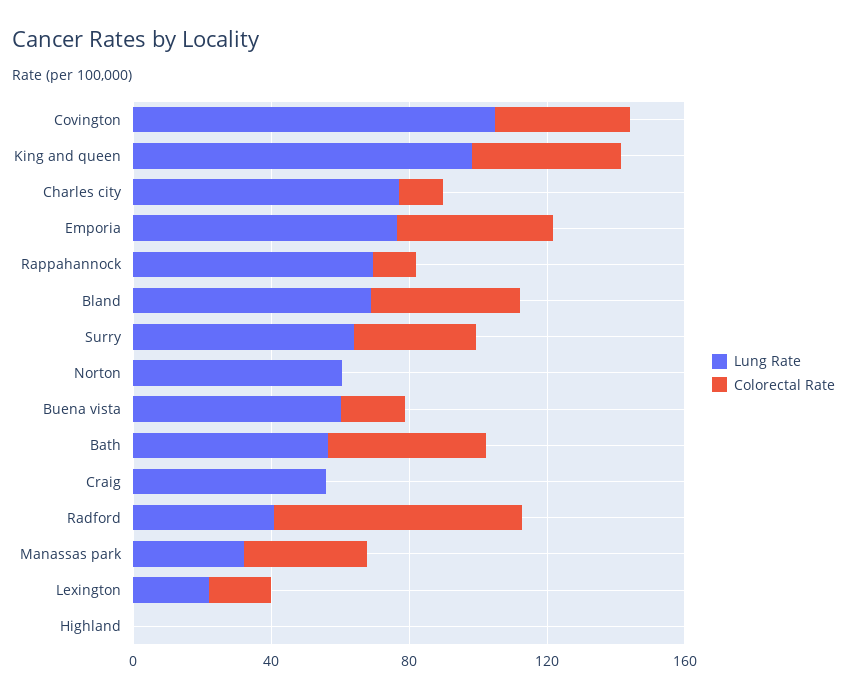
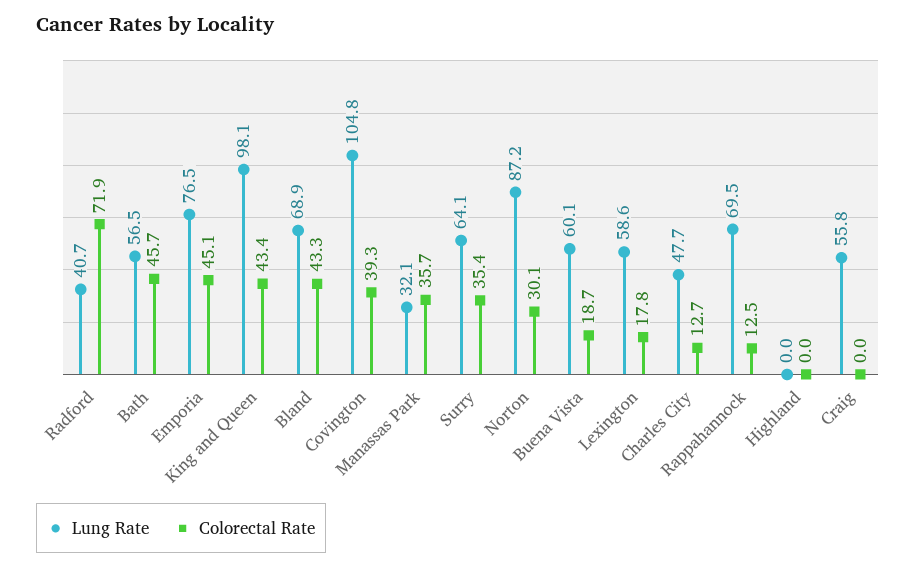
  {
    "Lung Rate": {
      "Covington": 104.8,
      "King and queen": 98.1,
-     "Charles city": 80,
+     "Charles city": 47.7,
      "Emporia": 76.5,
      "Rappahannock": 69.5,
      "Bland": 68.9,
      "Surry": 64.1,
-     "Norton": 60,
+     "Norton": 87.2,
      "Buena vista": 60.1,
      "Bath": 56.5,
      "Craig": 55.8,
      "Radford": 40.7,
      "Manassas park": 32.1,
-     "Lexington": 20,
+     "Lexington": 58.6,
      "Highland": 0
    },
    "Colorectal Rate": {
      "Covington": 39.3,
      "King and queen": 43.4,
      "Charles city": 12.7,
      "Emporia": 45.1,
      "Rappahannock": 12.5,
      "Bland": 43.3,
      "Surry": 35.4,
-     "Norton": 0,
+     "Norton": 30.1,
      "Buena vista": 18.7,
      "Bath": 45.7,
      "Craig": 0,
      "Radford": 71.9,
      "Manassas park": 35.7,
      "Lexington": 17.8,
      "Highland": 0
    }
  }

